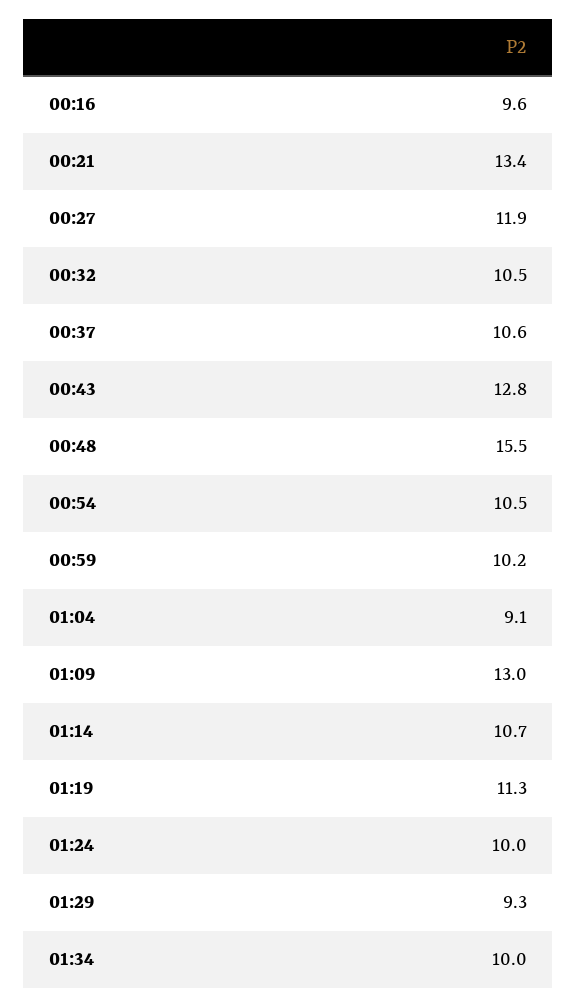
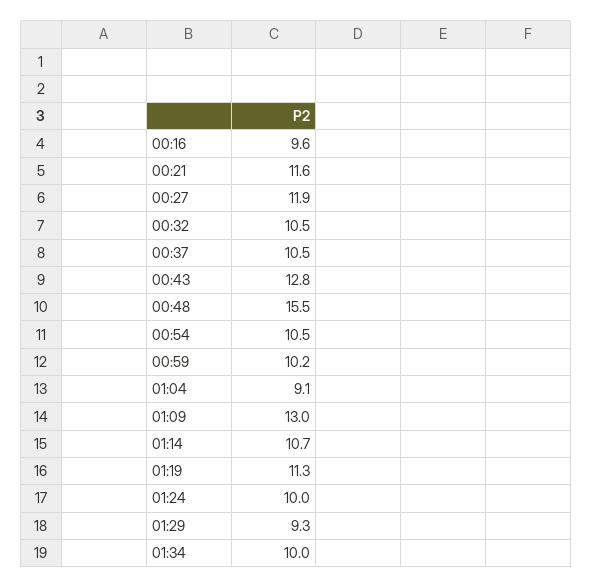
  {
    "00:16": 9.6,
-   "00:21": 13.4,
+   "00:21": 11.6,
    "00:27": 11.9,
    "00:32": 10.5,
-   "00:37": 10.6,
+   "00:37": 10.5,
    "00:43": 12.8,
    "00:48": 15.5,
    "00:54": 10.5,
    "00:59": 10.2,
    "01:04": 9.1,
    "01:09": 13,
    "01:14": 10.7,
    "01:19": 11.3,
    "01:24": 10,
    "01:29": 9.3,
    "01:34": 10
  }

